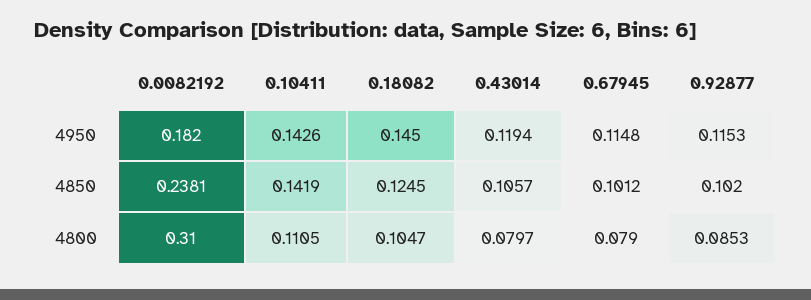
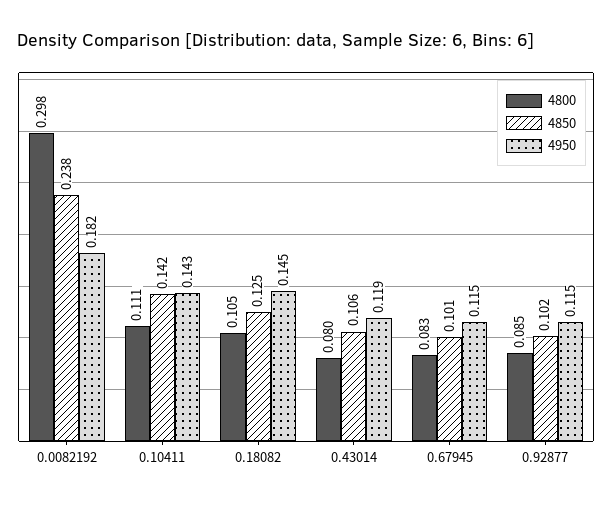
  {
    "4950": {
      "0.0082192": 0.182,
      "0.10411": 0.1426,
      "0.18082": 0.145,
      "0.43014": 0.1194,
      "0.67945": 0.1148,
      "0.92877": 0.1153
    },
    "4850": {
      "0.0082192": 0.2381,
      "0.10411": 0.1419,
      "0.18082": 0.1245,
      "0.43014": 0.1057,
      "0.67945": 0.1012,
      "0.92877": 0.102
    },
    "4800": {
-     "0.0082192": 0.31,
+     "0.0082192": 0.298,
      "0.10411": 0.1105,
      "0.18082": 0.1047,
      "0.43014": 0.0797,
-     "0.67945": 0.079,
+     "0.67945": 0.083,
      "0.92877": 0.0853
    }
  }

